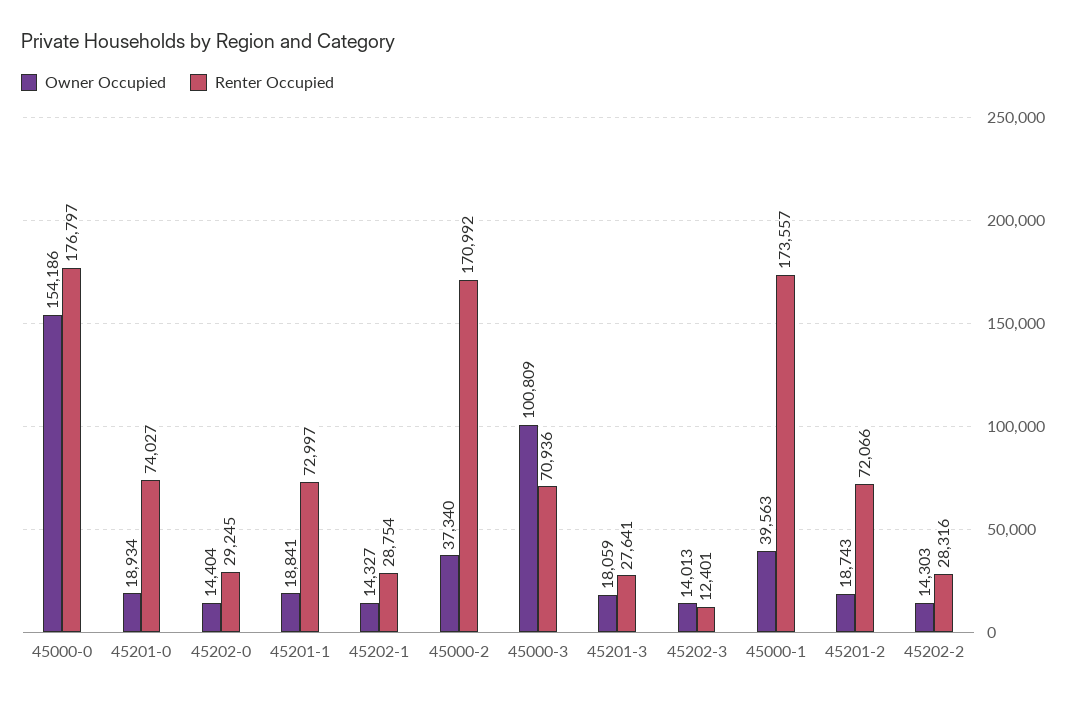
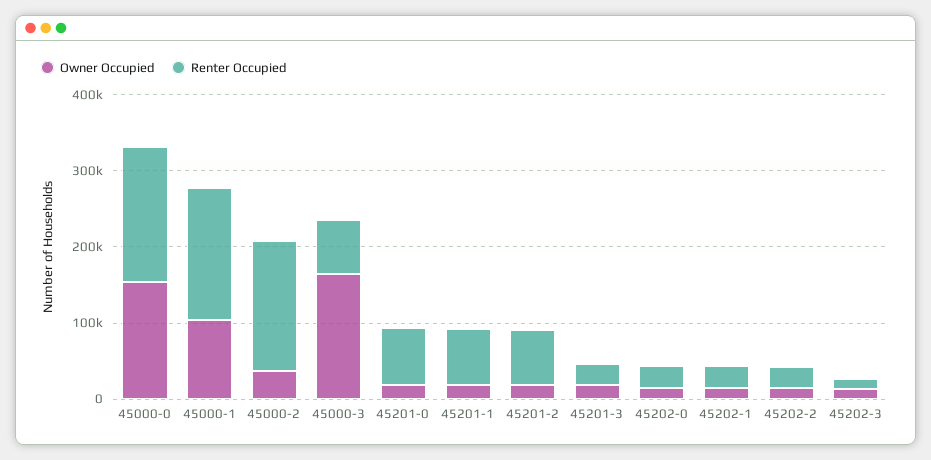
  {
    "Owner Occupied": {
      "45000-0": 154186,
      "45201-0": 18934,
      "45202-0": 14404,
      "45201-1": 18841,
      "45202-1": 14327,
      "45000-2": 37340,
-     "45000-3": 100809,
+     "45000-3": 160000,
      "45201-3": 18059,
      "45202-3": 14013,
-     "45000-1": 39563,
+     "45000-1": 100000,
      "45201-2": 18743,
      "45202-2": 14303
    },
    "Renter Occupied": {
      "45000-0": 176797,
      "45201-0": 74027,
      "45202-0": 29245,
      "45201-1": 72997,
      "45202-1": 28754,
      "45000-2": 170992,
      "45000-3": 70936,
      "45201-3": 27641,
      "45202-3": 12401,
      "45000-1": 173557,
      "45201-2": 72066,
      "45202-2": 28316
    }
  }

